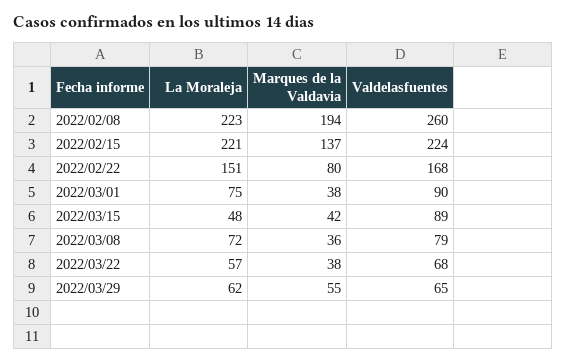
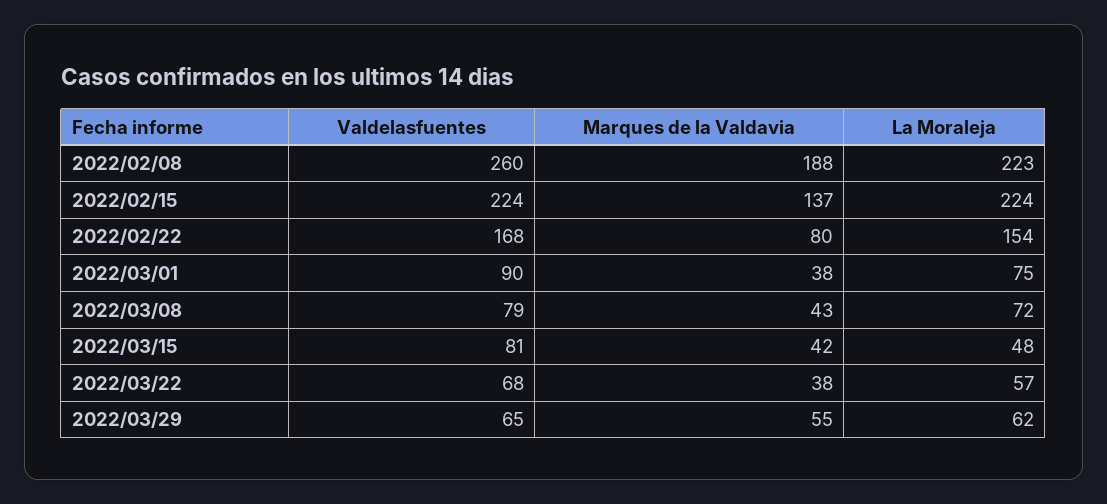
  {
    "La Moraleja": {
      "2022/02/08": 223,
-     "2022/02/15": 221,
+     "2022/02/15": 224,
-     "2022/02/22": 151,
+     "2022/02/22": 154,
      "2022/03/01": 75,
      "2022/03/15": 48,
      "2022/03/08": 72,
      "2022/03/22": 57,
      "2022/03/29": 62
    },
    "Marques de la Valdavia": {
-     "2022/02/08": 194,
+     "2022/02/08": 188,
      "2022/02/15": 137,
      "2022/02/22": 80,
      "2022/03/01": 38,
      "2022/03/15": 42,
-     "2022/03/08": 36,
+     "2022/03/08": 43,
      "2022/03/22": 38,
      "2022/03/29": 55
    },
    "Valdelasfuentes": {
      "2022/02/08": 260,
      "2022/02/15": 224,
      "2022/02/22": 168,
      "2022/03/01": 90,
-     "2022/03/15": 89,
+     "2022/03/15": 81,
      "2022/03/08": 79,
      "2022/03/22": 68,
      "2022/03/29": 65
    }
  }

